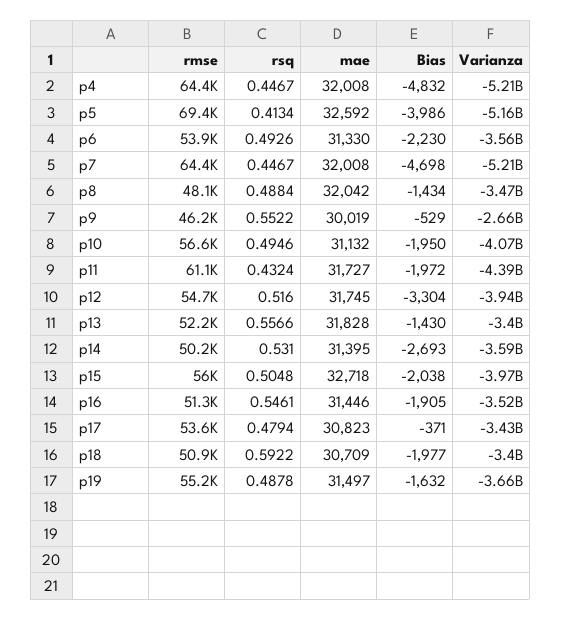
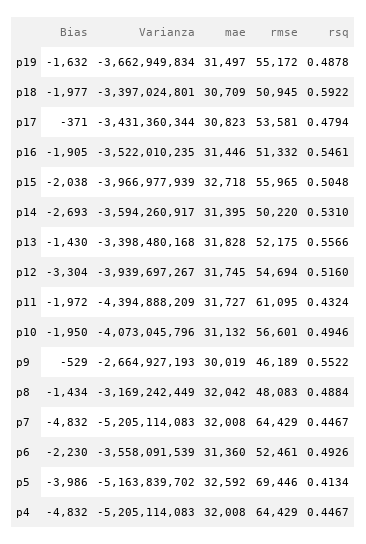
  {
    "rmse": {
      "p4": 64429,
      "p5": 69446,
-     "p6": 53900,
+     "p6": 52461,
      "p7": 64429,
      "p8": 48083,
      "p9": 46189,
      "p10": 56601,
      "p11": 61095,
      "p12": 54694,
      "p13": 52175,
      "p14": 50220,
      "p15": 55965,
      "p16": 51332,
      "p17": 53581,
      "p18": 50945,
      "p19": 55172
    },
    "rsq": {
      "p4": 0.4467,
      "p5": 0.4134,
      "p6": 0.4926,
      "p7": 0.4467,
      "p8": 0.4884,
      "p9": 0.5522,
      "p10": 0.4946,
      "p11": 0.4324,
      "p12": 0.516,
      "p13": 0.5566,
      "p14": 0.531,
      "p15": 0.5048,
      "p16": 0.5461,
      "p17": 0.4794,
      "p18": 0.5922,
      "p19": 0.4878
    },
    "mae": {
      "p4": 32008,
      "p5": 32592,
-     "p6": 31330,
+     "p6": 31360,
      "p7": 32008,
      "p8": 32042,
      "p9": 30019,
      "p10": 31132,
      "p11": 31727,
      "p12": 31745,
      "p13": 31828,
      "p14": 31395,
      "p15": 32718,
      "p16": 31446,
      "p17": 30823,
      "p18": 30709,
      "p19": 31497
    },
    "Bias": {
      "p4": -4832,
      "p5": -3986,
      "p6": -2230,
-     "p7": -4698,
+     "p7": -4832,
      "p8": -1434,
      "p9": -529,
      "p10": -1950,
      "p11": -1972,
      "p12": -3304,
      "p13": -1430,
      "p14": -2693,
      "p15": -2038,
      "p16": -1905,
      "p17": -371,
      "p18": -1977,
      "p19": -1632
    },
    "Varianza": {
      "p4": -5205114083,
      "p5": -5163839702,
      "p6": -3558091539,
      "p7": -5205114083,
-     "p8": -3470000000,
+     "p8": -3169242449,
      "p9": -2664927193,
      "p10": -4073045796,
      "p11": -4394888209,
      "p12": -3939697267,
      "p13": -3398480168,
      "p14": -3594260917,
      "p15": -3966977939,
      "p16": -3522010235,
      "p17": -3431360344,
      "p18": -3397024801,
      "p19": -3662949834
    }
  }

